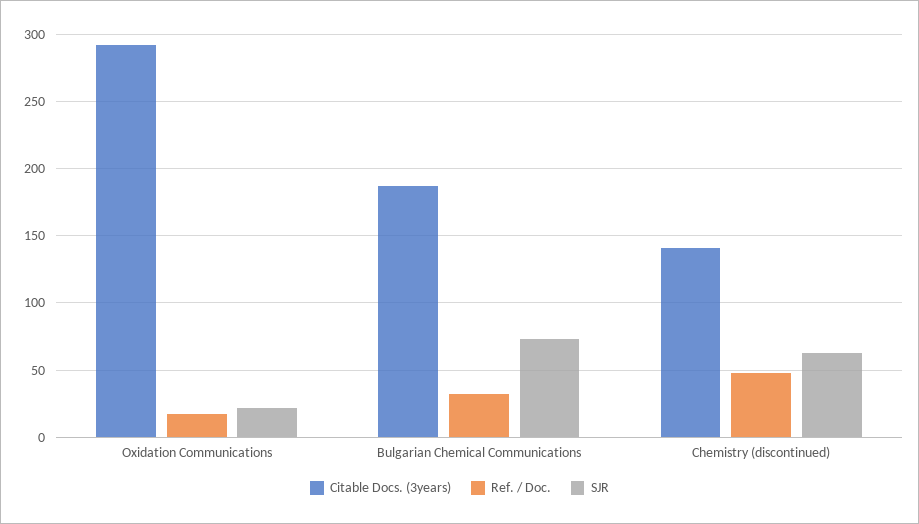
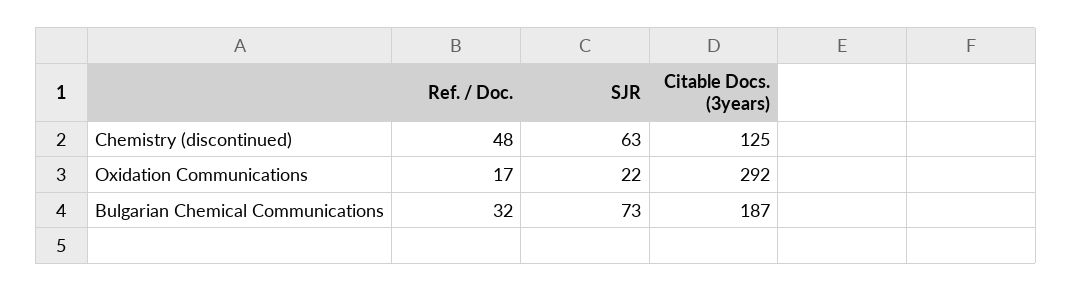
  {
    "Citable Docs. (3years)": {
      "Oxidation Communications": 292,
      "Bulgarian Chemical Communications": 187,
-     "Chemistry (discontinued)": 140
+     "Chemistry (discontinued)": 125
    },
    "Ref. / Doc.": {
      "Oxidation Communications": 17,
      "Bulgarian Chemical Communications": 32,
      "Chemistry (discontinued)": 48
    },
    "SJR": {
      "Oxidation Communications": 22,
      "Bulgarian Chemical Communications": 73,
      "Chemistry (discontinued)": 63
    }
  }

